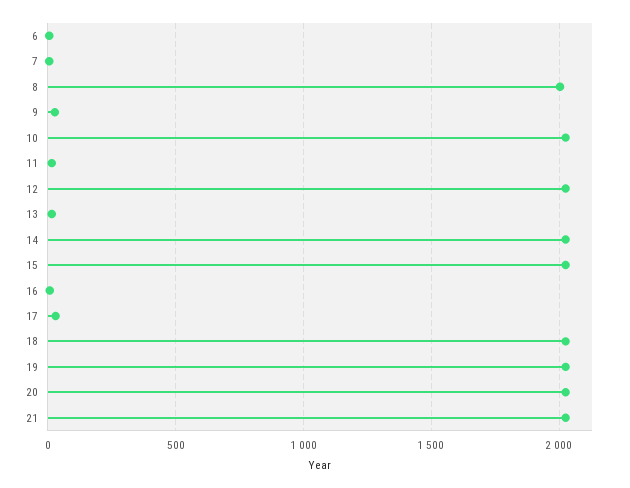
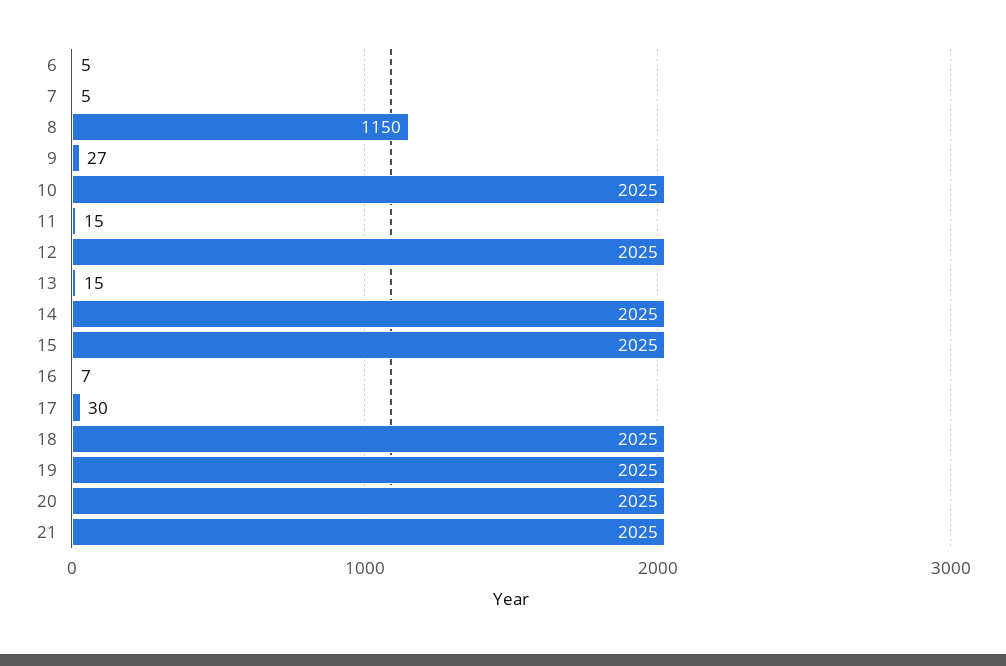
  {
    "6": 5,
    "7": 5,
-   "8": 2000,
+   "8": 1150,
    "9": 27,
    "10": 2025,
    "11": 15,
    "12": 2025,
    "13": 15,
    "14": 2025,
    "15": 2025,
    "16": 7,
    "17": 30,
    "18": 2025,
    "19": 2025,
    "20": 2025,
    "21": 2025
  }

